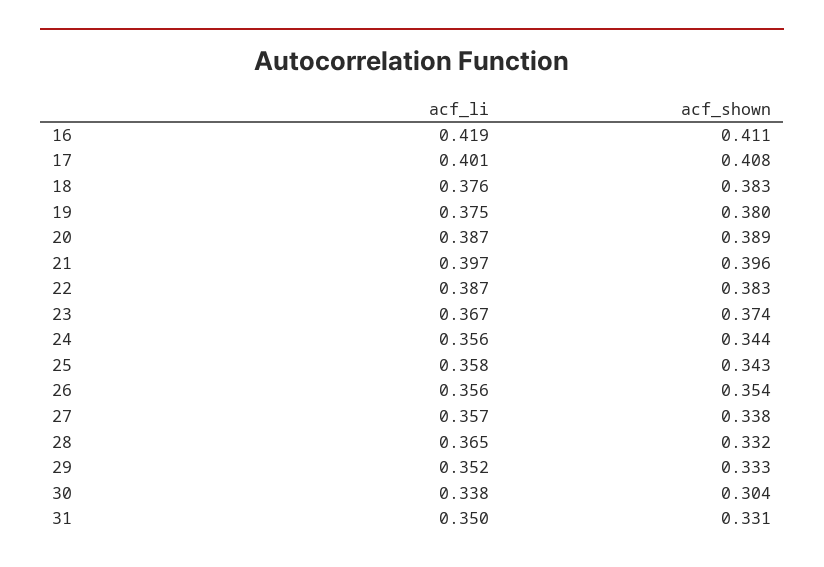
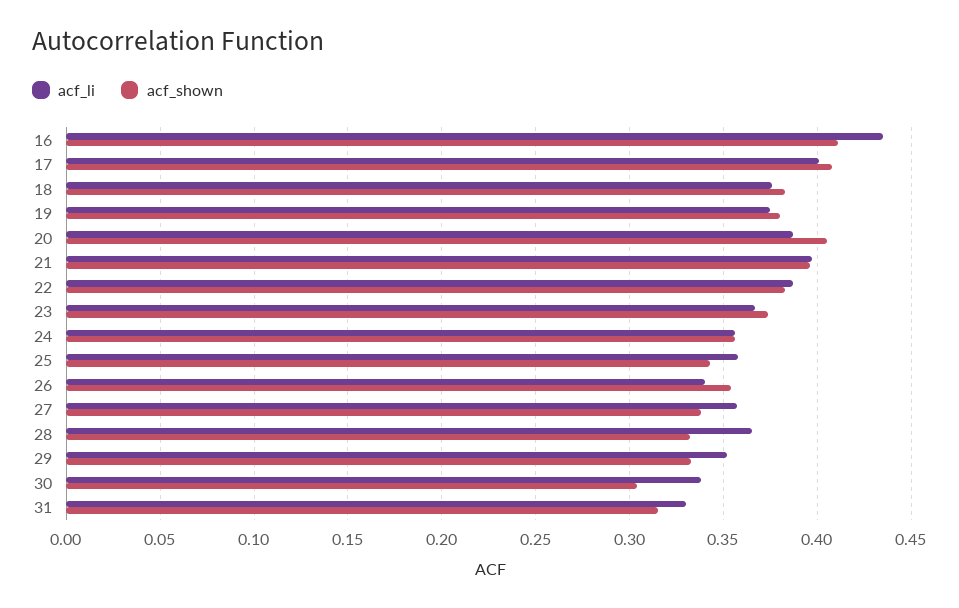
  {
    "acf_li": {
-     "16": 0.419,
+     "16": 0.435,
      "17": 0.401,
      "18": 0.376,
      "19": 0.375,
      "20": 0.387,
      "21": 0.397,
      "22": 0.387,
      "23": 0.367,
      "24": 0.356,
      "25": 0.358,
-     "26": 0.356,
+     "26": 0.34,
      "27": 0.357,
      "28": 0.365,
      "29": 0.352,
      "30": 0.338,
-     "31": 0.35
+     "31": 0.33
    },
    "acf_shown": {
      "16": 0.411,
      "17": 0.408,
      "18": 0.383,
      "19": 0.38,
-     "20": 0.389,
+     "20": 0.405,
      "21": 0.396,
      "22": 0.383,
      "23": 0.374,
-     "24": 0.344,
+     "24": 0.355,
      "25": 0.343,
      "26": 0.354,
      "27": 0.338,
      "28": 0.332,
      "29": 0.333,
      "30": 0.304,
-     "31": 0.331
+     "31": 0.315
    }
  }

